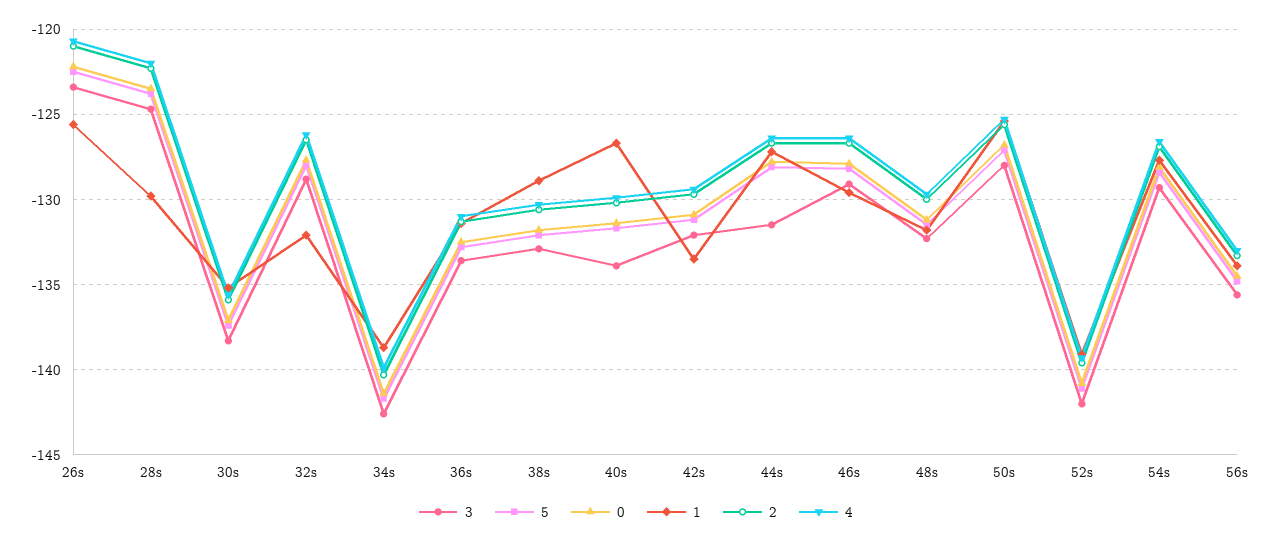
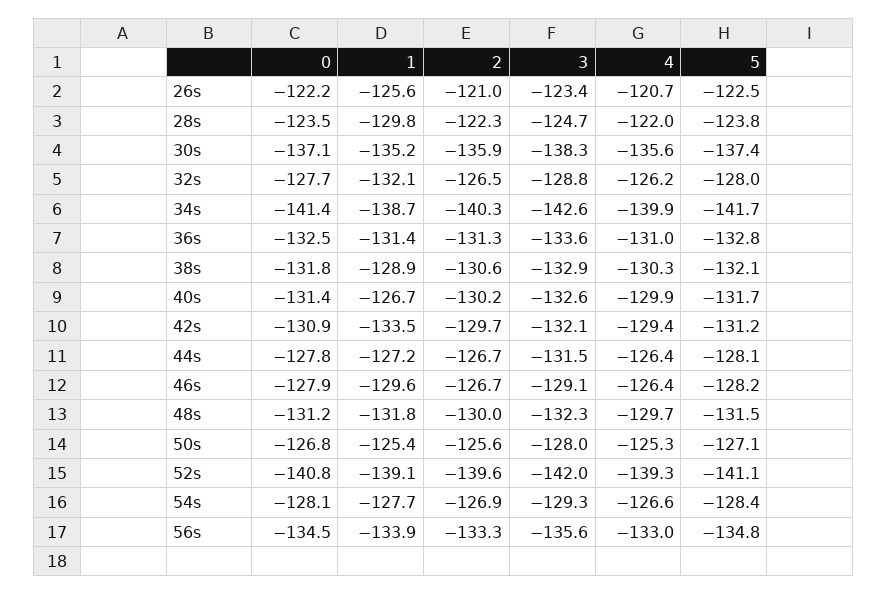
  {
    "3": {
      "26s": -123.4,
      "28s": -124.7,
      "30s": -138.3,
      "32s": -128.8,
      "34s": -142.6,
      "36s": -133.6,
      "38s": -132.9,
-     "40s": -134,
+     "40s": -132.6,
      "42s": -132.1,
      "44s": -131.5,
      "46s": -129.1,
      "48s": -132.3,
      "50s": -128,
      "52s": -142,
      "54s": -129.3,
      "56s": -135.6
    },
    "5": {
      "26s": -122.5,
      "28s": -123.8,
      "30s": -137.4,
      "32s": -128,
      "34s": -141.7,
      "36s": -132.8,
      "38s": -132.1,
      "40s": -131.7,
      "42s": -131.2,
      "44s": -128.1,
      "46s": -128.2,
      "48s": -131.5,
      "50s": -127.1,
      "52s": -141.1,
      "54s": -128.4,
      "56s": -134.8
    },
    "0": {
      "26s": -122.2,
      "28s": -123.5,
      "30s": -137.1,
      "32s": -127.7,
      "34s": -141.4,
      "36s": -132.5,
      "38s": -131.8,
      "40s": -131.4,
      "42s": -130.9,
      "44s": -127.8,
      "46s": -127.9,
      "48s": -131.2,
      "50s": -126.8,
      "52s": -140.8,
      "54s": -128.1,
      "56s": -134.5
    },
    "1": {
      "26s": -125.6,
      "28s": -129.8,
      "30s": -135.2,
      "32s": -132.1,
      "34s": -138.7,
      "36s": -131.4,
      "38s": -128.9,
      "40s": -126.7,
      "42s": -133.5,
      "44s": -127.2,
      "46s": -129.6,
      "48s": -131.8,
      "50s": -125.4,
      "52s": -139.1,
      "54s": -127.7,
      "56s": -133.9
    },
    "2": {
      "26s": -121,
      "28s": -122.3,
      "30s": -135.9,
      "32s": -126.5,
      "34s": -140.3,
      "36s": -131.3,
      "38s": -130.6,
      "40s": -130.2,
      "42s": -129.7,
      "44s": -126.7,
      "46s": -126.7,
      "48s": -130,
      "50s": -125.6,
      "52s": -139.6,
      "54s": -126.9,
      "56s": -133.3
    },
    "4": {
      "26s": -120.7,
      "28s": -122,
      "30s": -135.6,
      "32s": -126.2,
      "34s": -139.9,
      "36s": -131,
      "38s": -130.3,
      "40s": -129.9,
      "42s": -129.4,
      "44s": -126.4,
      "46s": -126.4,
      "48s": -129.7,
      "50s": -125.3,
      "52s": -139.3,
      "54s": -126.6,
      "56s": -133
    }
  }

